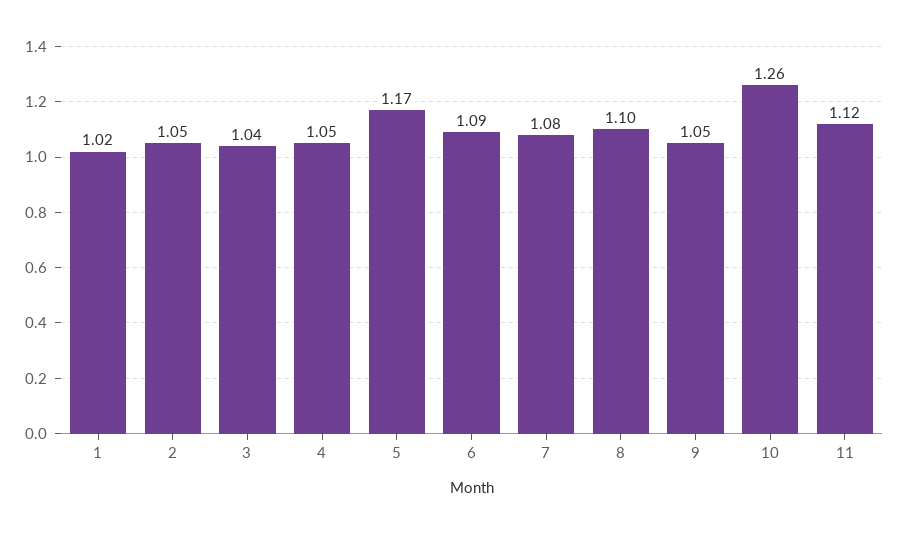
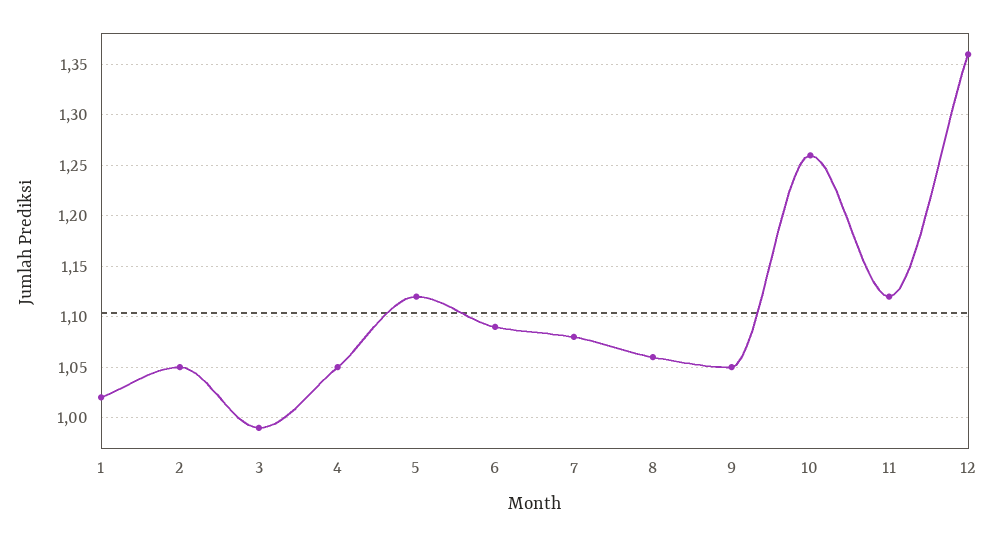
  {
    "1": 1.02,
    "2": 1.05,
-   "3": 1.04,
+   "3": 0.99,
    "4": 1.05,
-   "5": 1.17,
+   "5": 1.12,
    "6": 1.09,
    "7": 1.08,
-   "8": 1.1,
+   "8": 1.06,
    "9": 1.05,
    "10": 1.26,
-   "11": 1.12
+   "11": 1.12,
+   "12": 1.36
  }

